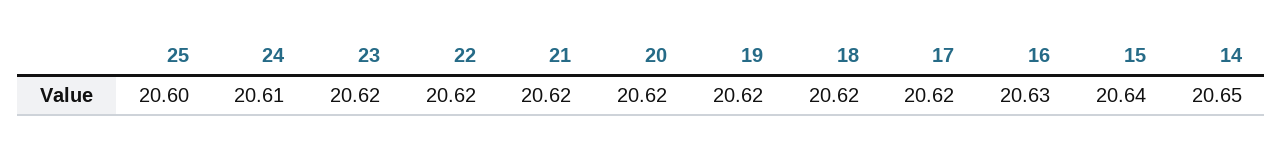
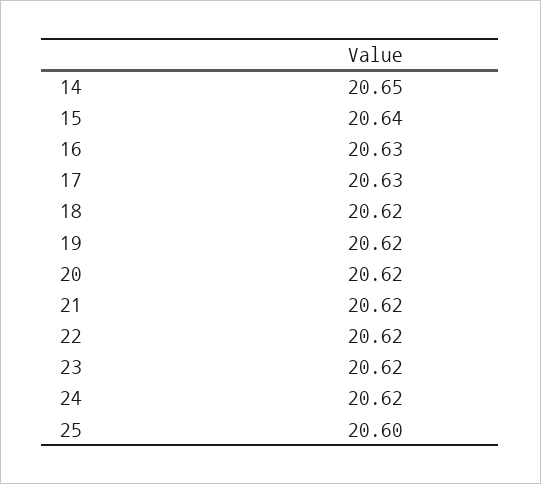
  {
    "25": 20.6,
-   "24": 20.61,
+   "24": 20.62,
    "23": 20.62,
    "22": 20.62,
    "21": 20.62,
    "20": 20.62,
    "19": 20.62,
    "18": 20.62,
-   "17": 20.62,
+   "17": 20.63,
    "16": 20.63,
    "15": 20.64,
    "14": 20.65
  }

